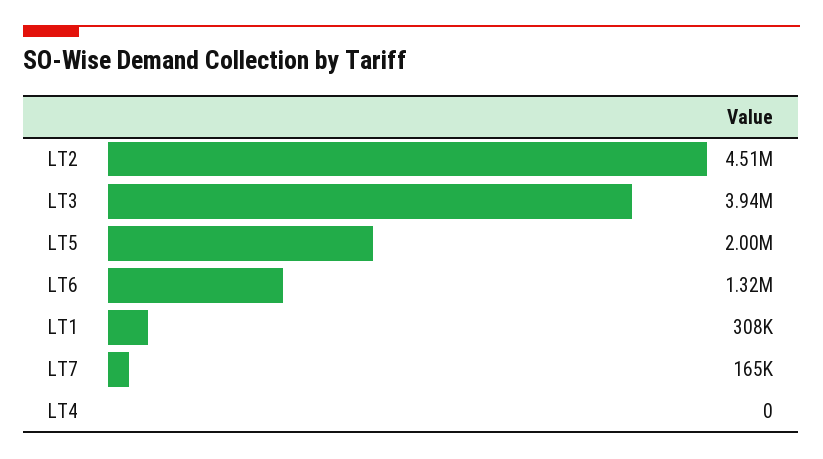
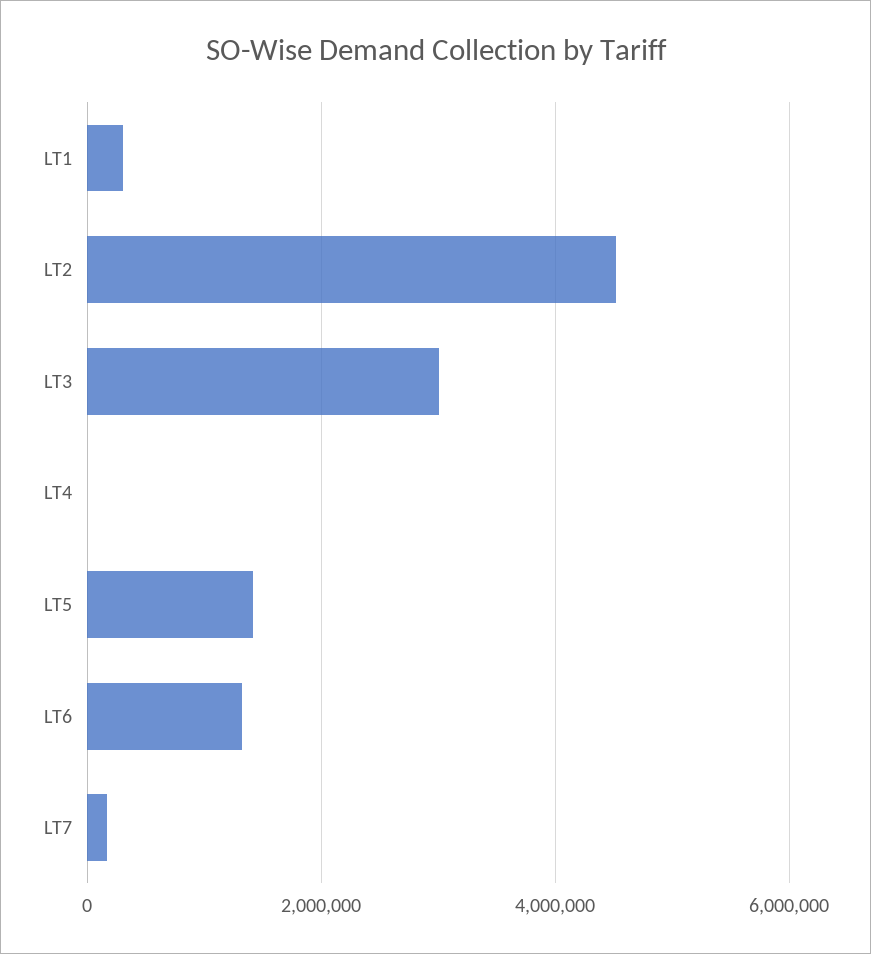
  {
    "LT2": 4510000,
-   "LT3": 3940000,
+   "LT3": 3000000,
-   "LT5": 2000000,
+   "LT5": 1400000,
    "LT6": 1320000,
    "LT1": 308000,
    "LT7": 165000,
    "LT4": 0
  }

